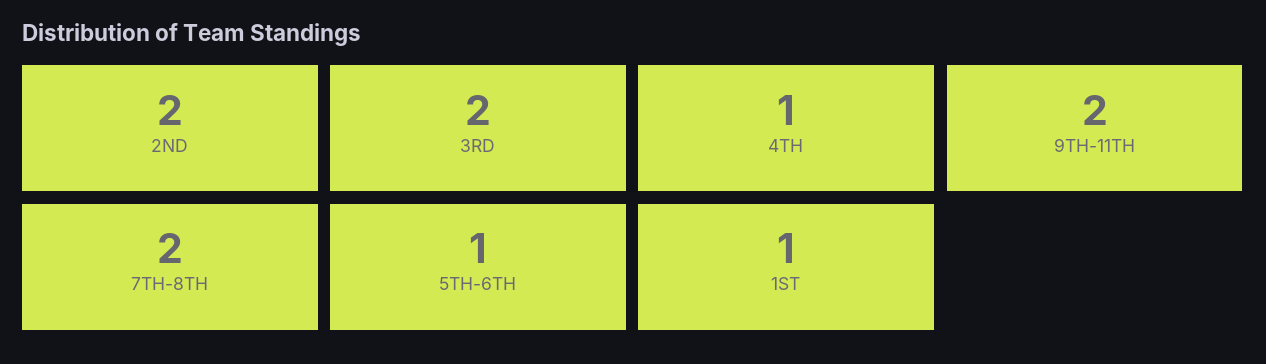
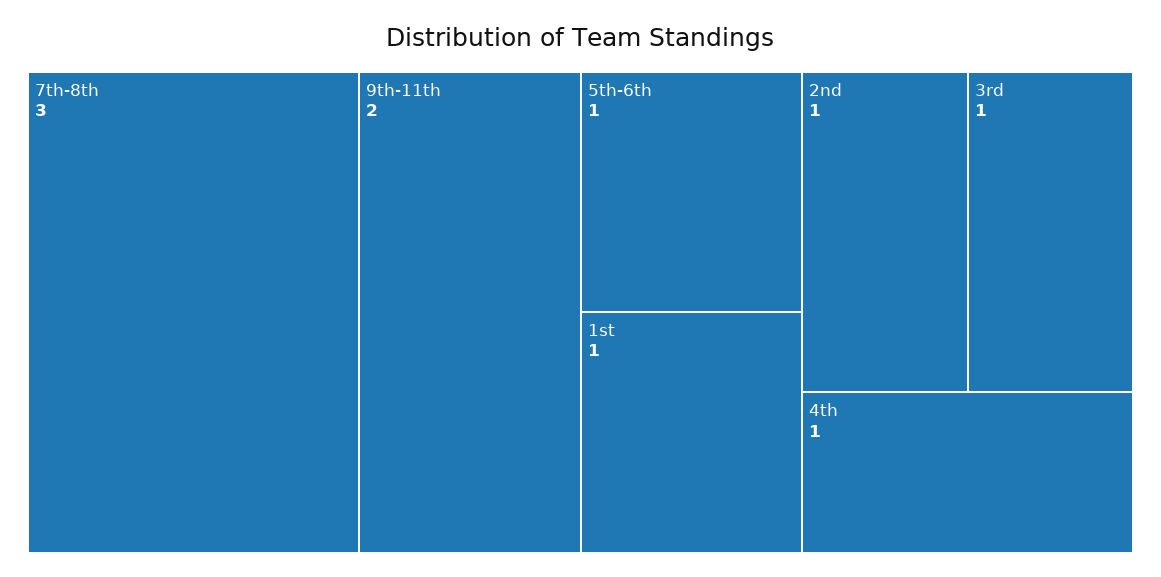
  {
-   "2ND": 2,
+   "2ND": 1,
-   "3RD": 2,
+   "3RD": 1,
    "4TH": 1,
    "9TH-11TH": 2,
-   "7TH-8TH": 2,
+   "7TH-8TH": 3,
    "5TH-6TH": 1,
    "1ST": 1
  }

